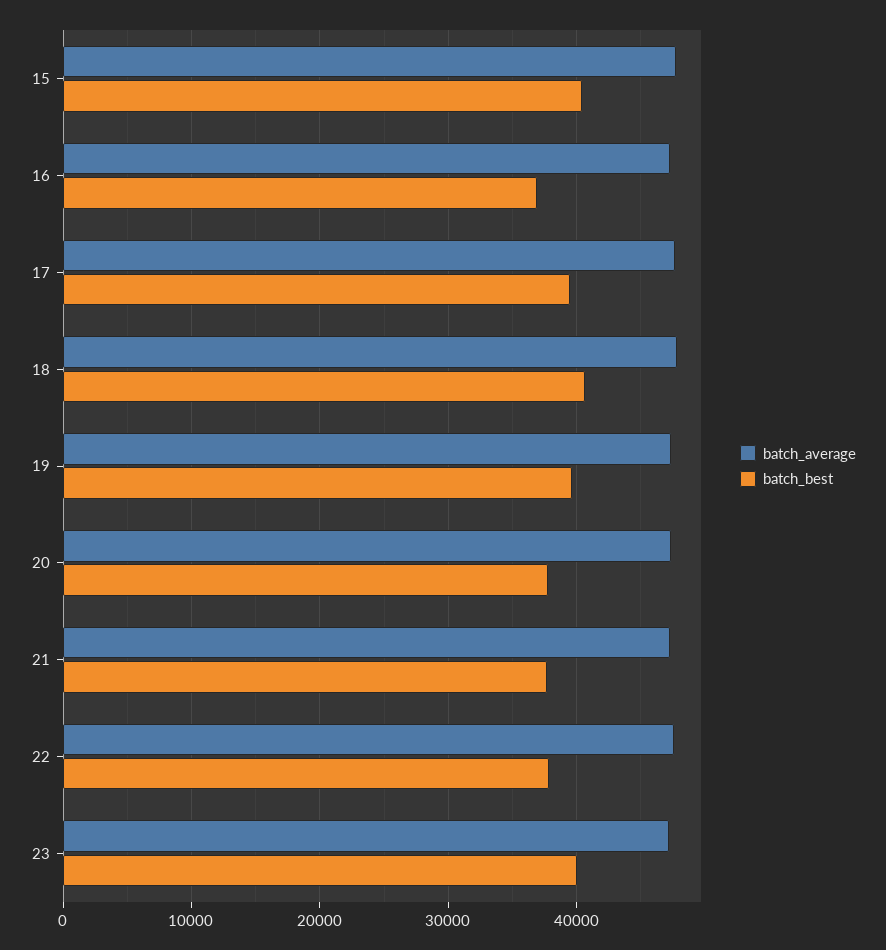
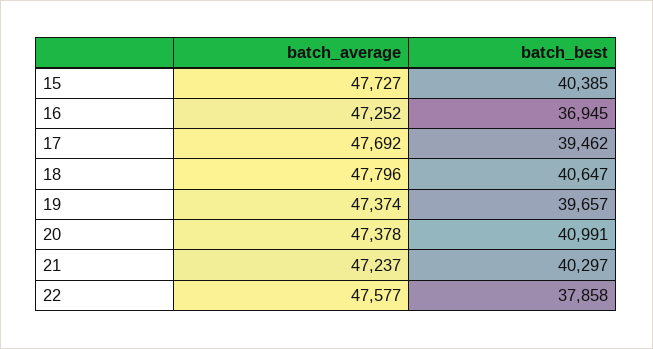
  {
    "batch_average": {
      "15": 47727,
      "16": 47252,
      "17": 47692,
      "18": 47796,
      "19": 47374,
      "20": 47378,
      "21": 47237,
-     "22": 47577,
+     "22": 47577
-     "23": 47000
    },
    "batch_best": {
      "15": 40385,
      "16": 36945,
      "17": 39462,
      "18": 40647,
      "19": 39657,
-     "20": 38000,
+     "20": 40991,
-     "21": 38000,
+     "21": 40297,
-     "22": 37858,
+     "22": 37858
-     "23": 40000
    }
  }

